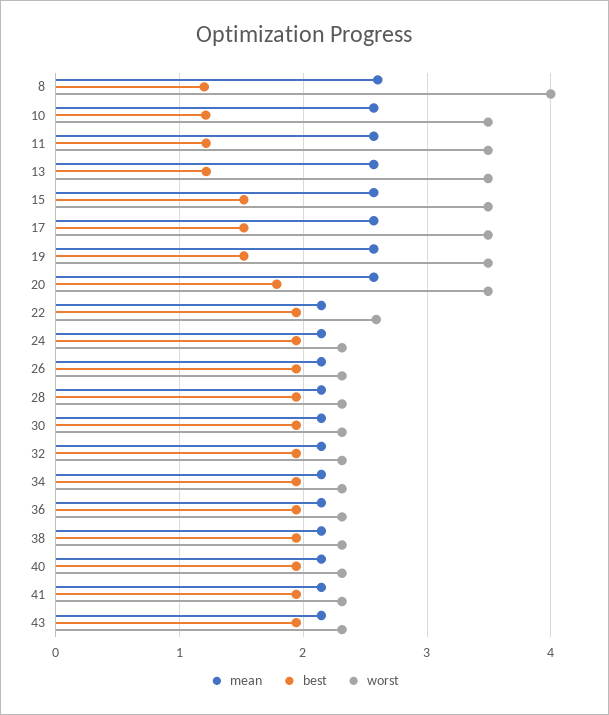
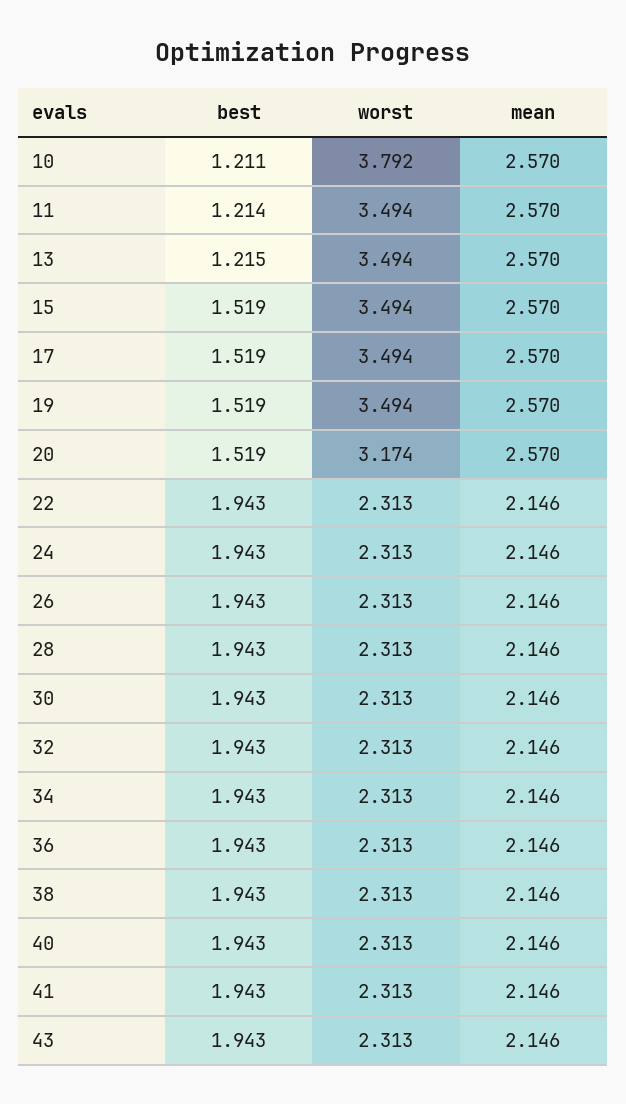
  {
    "mean": {
-     "8": 2.6,
      "10": 2.57,
      "11": 2.57,
      "13": 2.57,
      "15": 2.57,
      "17": 2.57,
      "19": 2.57,
      "20": 2.57,
      "22": 2.146,
      "24": 2.146,
      "26": 2.146,
      "28": 2.146,
      "30": 2.146,
      "32": 2.146,
      "34": 2.146,
      "36": 2.146,
      "38": 2.146,
      "40": 2.146,
      "41": 2.146,
      "43": 2.146
    },
    "best": {
-     "8": 1.2,
      "10": 1.211,
      "11": 1.214,
      "13": 1.215,
      "15": 1.519,
      "17": 1.519,
      "19": 1.519,
-     "20": 1.8,
+     "20": 1.519,
      "22": 1.943,
      "24": 1.943,
      "26": 1.943,
      "28": 1.943,
      "30": 1.943,
      "32": 1.943,
      "34": 1.943,
      "36": 1.943,
      "38": 1.943,
      "40": 1.943,
      "41": 1.943,
      "43": 1.943
    },
    "worst": {
-     "8": 4,
-     "10": 3.5,
+     "10": 3.792,
      "11": 3.494,
      "13": 3.494,
      "15": 3.494,
      "17": 3.494,
      "19": 3.494,
-     "20": 3.5,
+     "20": 3.174,
-     "22": 2.6,
+     "22": 2.313,
      "24": 2.313,
      "26": 2.313,
      "28": 2.313,
      "30": 2.313,
      "32": 2.313,
      "34": 2.313,
      "36": 2.313,
      "38": 2.313,
      "40": 2.313,
      "41": 2.313,
      "43": 2.313
    }
  }

